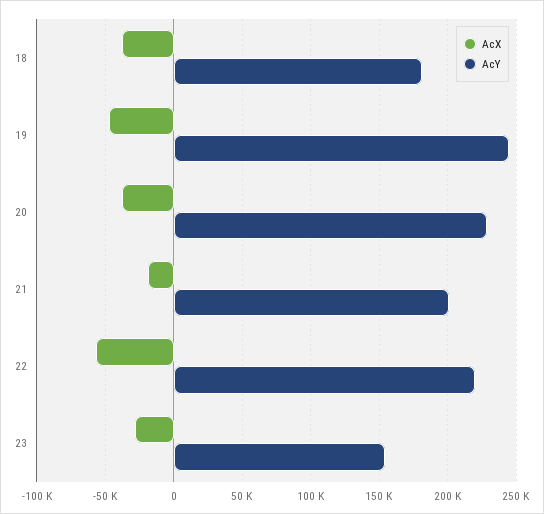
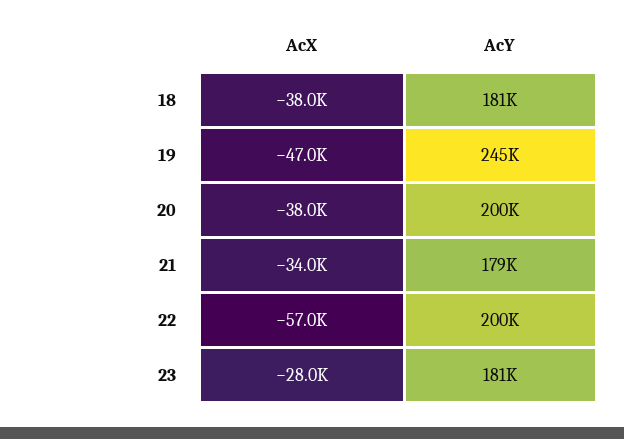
  {
    "AcX": {
      "18": -38000,
      "19": -47000,
      "20": -38000,
-     "21": -20000,
+     "21": -34000,
      "22": -57000,
      "23": -28000
    },
    "AcY": {
      "18": 181000,
      "19": 245000,
-     "20": 230000,
+     "20": 200000,
-     "21": 200000,
+     "21": 179000,
-     "22": 220000,
+     "22": 200000,
-     "23": 155000
+     "23": 181000
    }
  }

